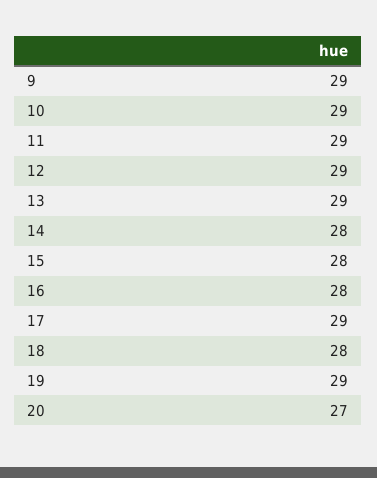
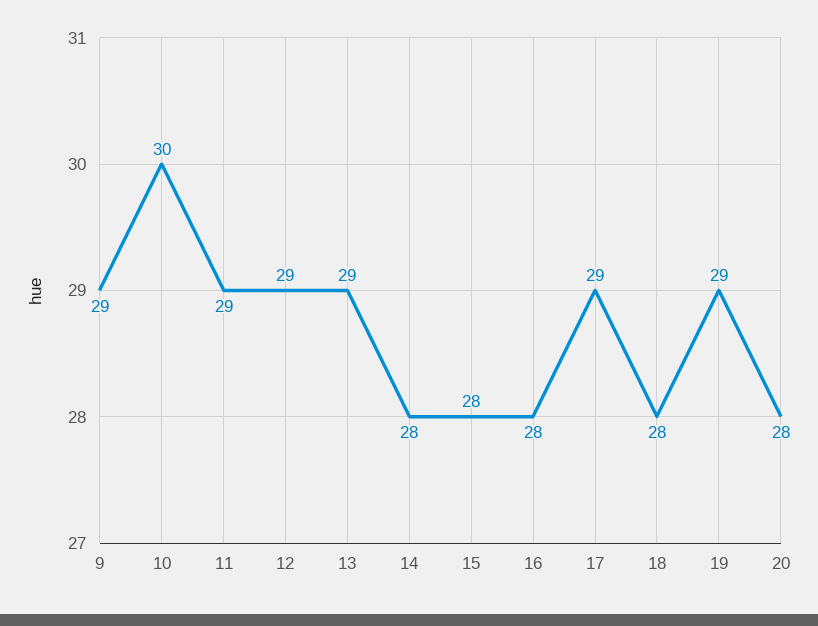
  {
    "9": 29,
-   "10": 29,
+   "10": 30,
    "11": 29,
    "12": 29,
    "13": 29,
    "14": 28,
    "15": 28,
    "16": 28,
    "17": 29,
    "18": 28,
    "19": 29,
-   "20": 27
+   "20": 28
  }

